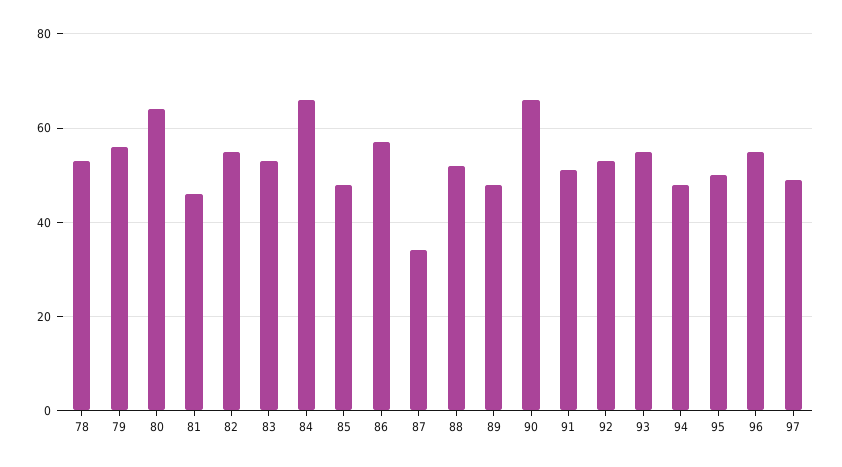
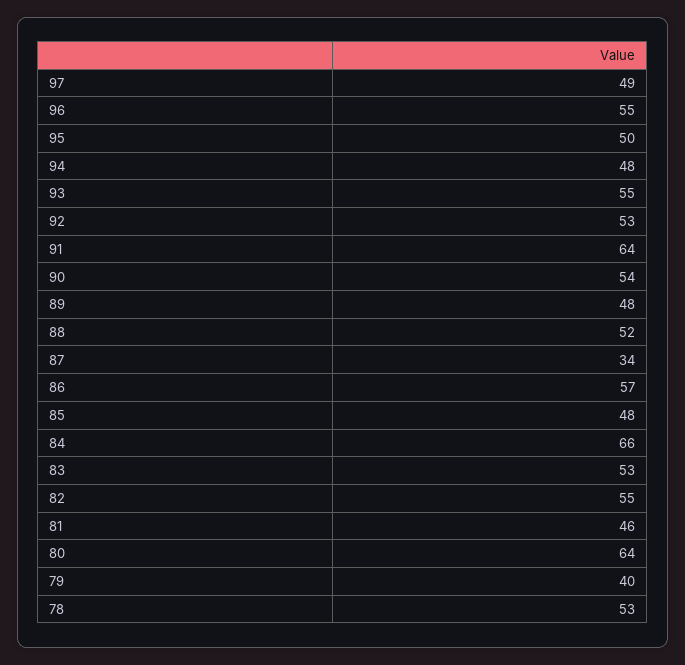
  {
    "78": 53,
-   "79": 55,
+   "79": 40,
    "80": 64,
    "81": 46,
    "82": 55,
    "83": 53,
    "84": 66,
    "85": 48,
    "86": 57,
    "87": 34,
    "88": 52,
    "89": 48,
-   "90": 65,
+   "90": 54,
-   "91": 50,
+   "91": 64,
    "92": 53,
    "93": 55,
    "94": 48,
    "95": 50,
    "96": 55,
    "97": 49
  }

